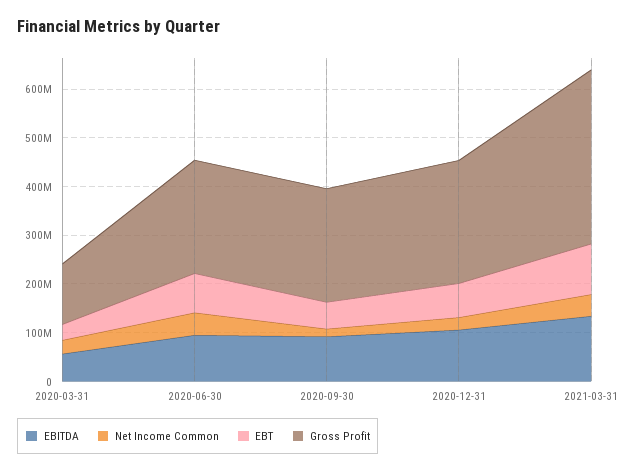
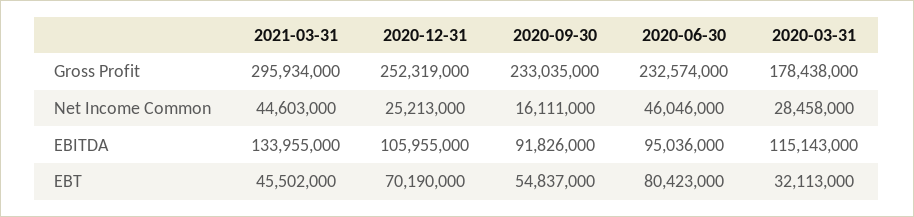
  {
    "EBITDA": {
-     "2020-03-31": 60000000,
+     "2020-03-31": 115143000,
      "2020-06-30": 95036000,
      "2020-09-30": 91826000,
      "2020-12-31": 105955000,
      "2021-03-31": 133955000
    },
    "Net Income Common": {
      "2020-03-31": 28458000,
      "2020-06-30": 46046000,
      "2020-09-30": 16111000,
      "2020-12-31": 25213000,
      "2021-03-31": 44603000
    },
    "EBT": {
      "2020-03-31": 32113000,
      "2020-06-30": 80423000,
      "2020-09-30": 54837000,
      "2020-12-31": 70190000,
-     "2021-03-31": 100000000
+     "2021-03-31": 45502000
    },
    "Gross Profit": {
-     "2020-03-31": 120000000,
+     "2020-03-31": 178438000,
      "2020-06-30": 232574000,
      "2020-09-30": 233035000,
      "2020-12-31": 252319000,
-     "2021-03-31": 360000000
+     "2021-03-31": 295934000
    }
  }

